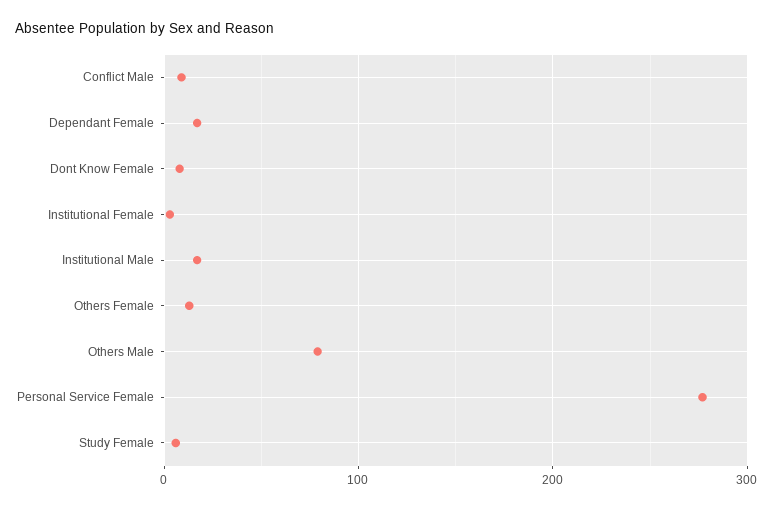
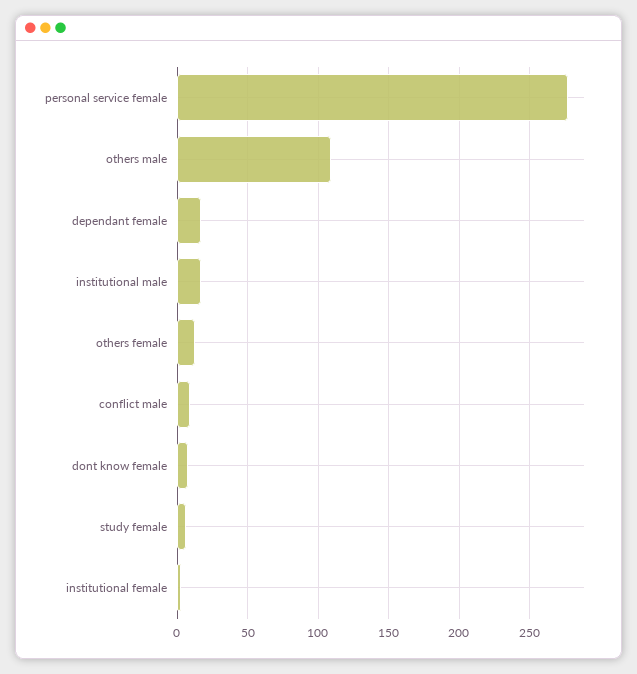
  {
    "Conflict Male": 10,
    "Dependant Female": 15,
    "Dont Know Female": 10,
    "Institutional Female": 5,
    "Institutional Male": 15,
    "Others Female": 15,
-   "Others Male": 80,
+   "Others Male": 110,
    "Personal Service Female": 275,
    "Study Female": 5
  }

